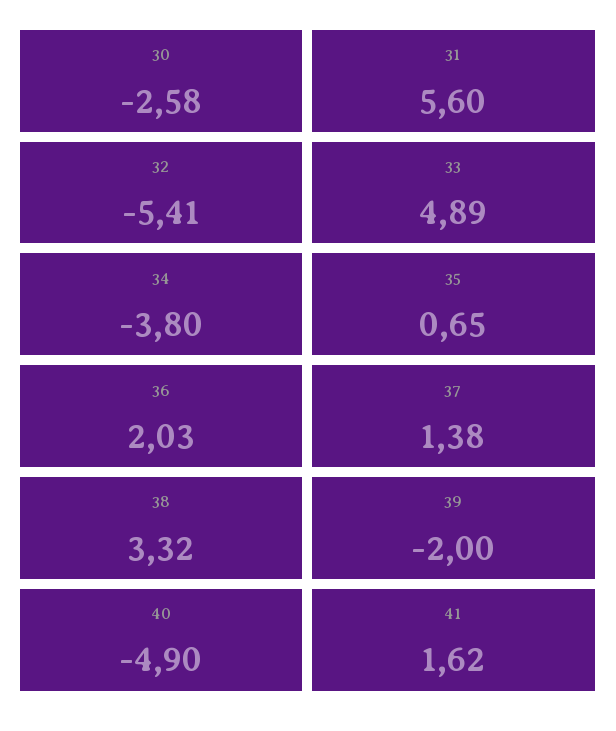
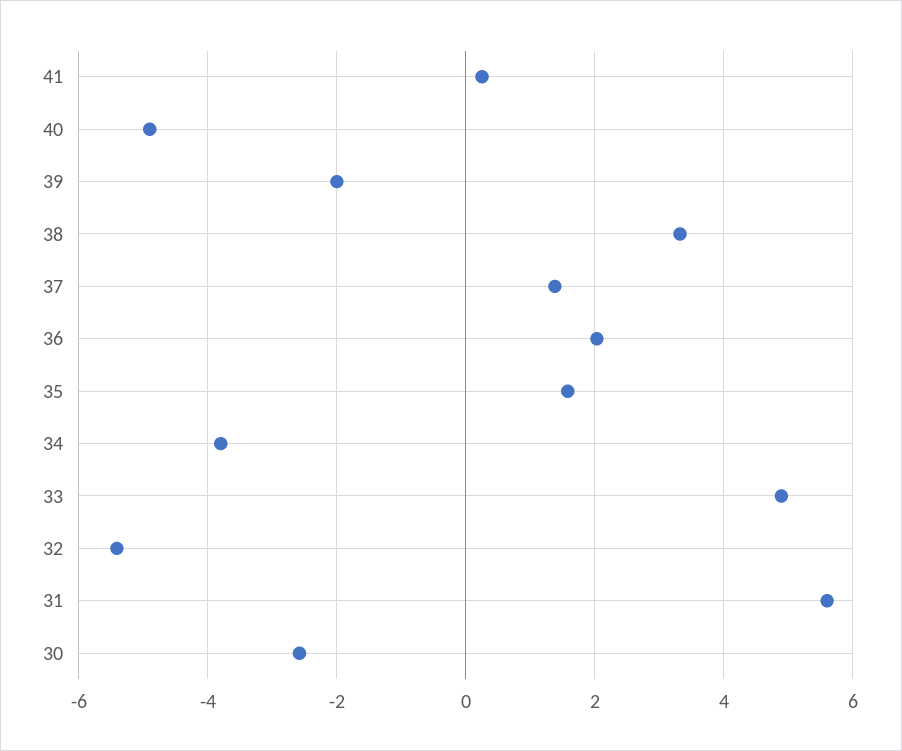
  {
    "30": -2.58,
    "31": 5.6,
    "32": -5.41,
    "33": 4.89,
    "34": -3.8,
-   "35": 0.65,
+   "35": 1.6,
    "36": 2.03,
    "37": 1.38,
    "38": 3.32,
    "39": -2,
    "40": -4.9,
-   "41": 1.62
+   "41": 0.2
  }

